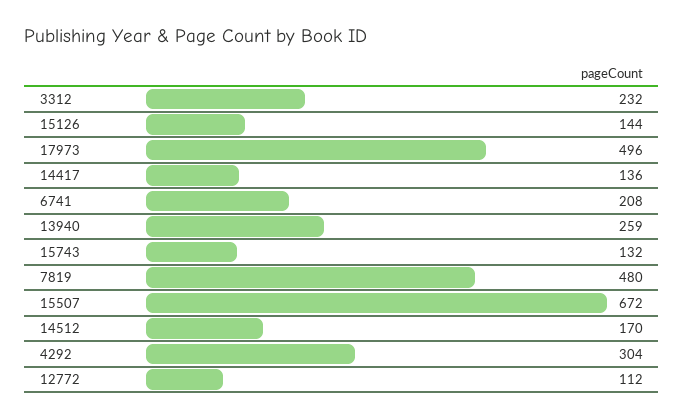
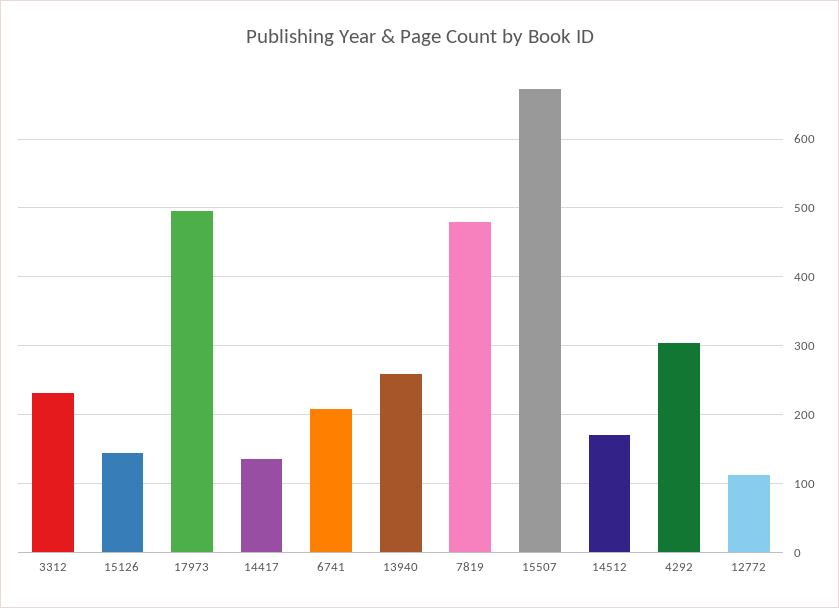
  {
    "3312": 232,
    "15126": 144,
    "17973": 496,
    "14417": 136,
    "6741": 208,
    "13940": 259,
-   "15743": 132,
    "7819": 480,
    "15507": 672,
    "14512": 170,
    "4292": 304,
    "12772": 112
  }

